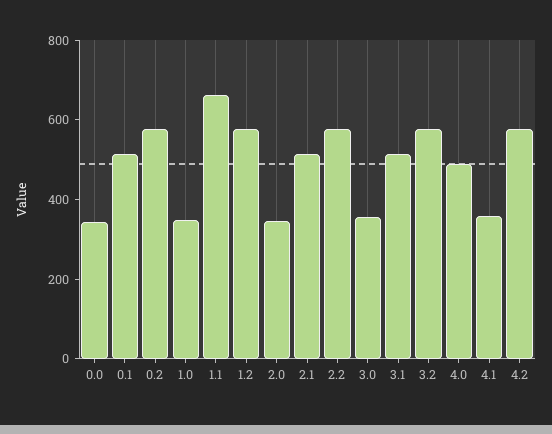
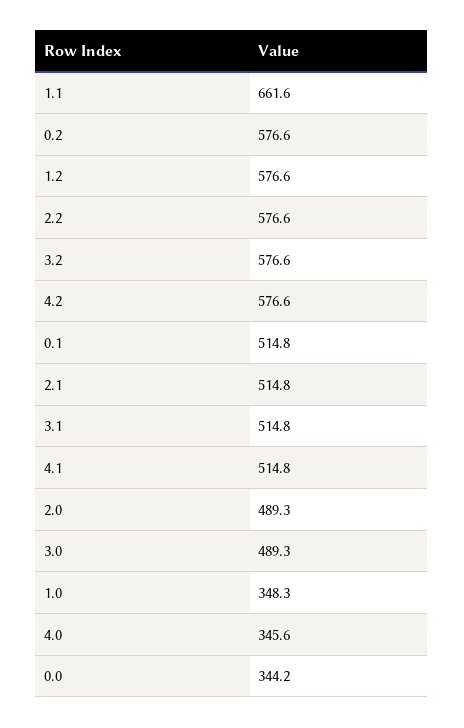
  {
    "0.0": 344.2,
    "0.1": 514.8,
    "0.2": 576.6,
    "1.0": 348.3,
    "1.1": 661.6,
    "1.2": 576.6,
-   "2.0": 350,
+   "2.0": 489.3,
    "2.1": 514.8,
    "2.2": 576.6,
-   "3.0": 350,
+   "3.0": 489.3,
    "3.1": 514.8,
    "3.2": 576.6,
-   "4.0": 500,
+   "4.0": 345.6,
-   "4.1": 350,
+   "4.1": 514.8,
    "4.2": 576.6
  }

